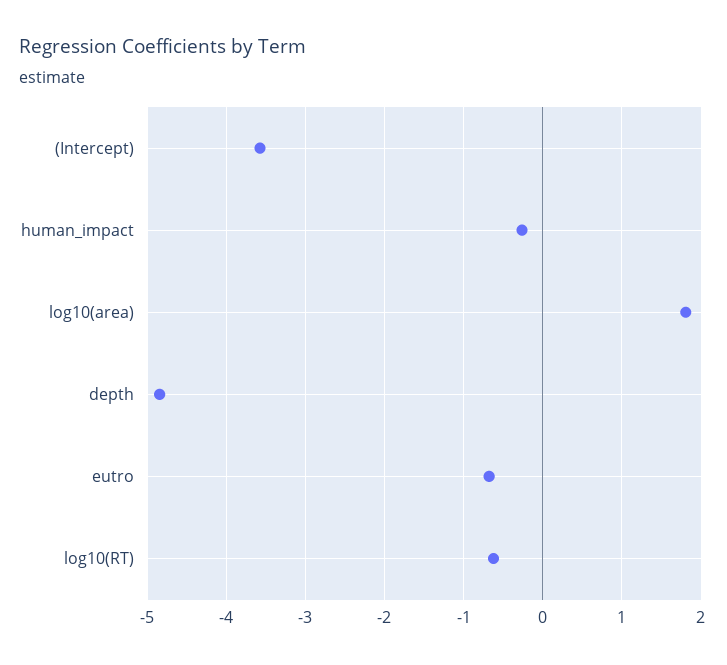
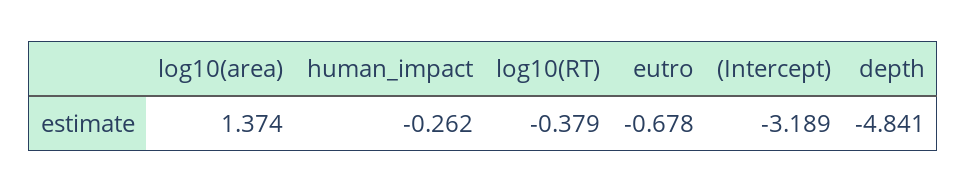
  {
-   "(Intercept)": -3.6,
+   "(Intercept)": -3.189,
    "human_impact": -0.262,
-   "log10(area)": 1.8,
+   "log10(area)": 1.374,
    "depth": -4.841,
    "eutro": -0.678,
-   "log10(RT)": -0.6
+   "log10(RT)": -0.379
  }

